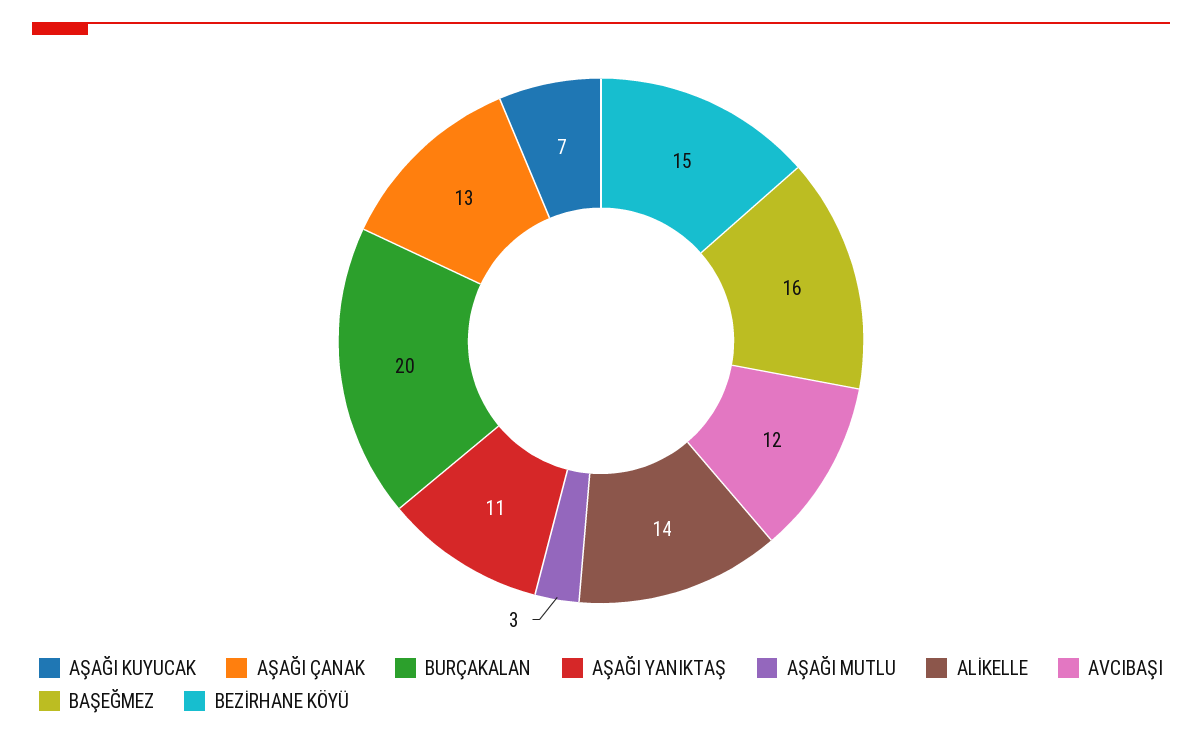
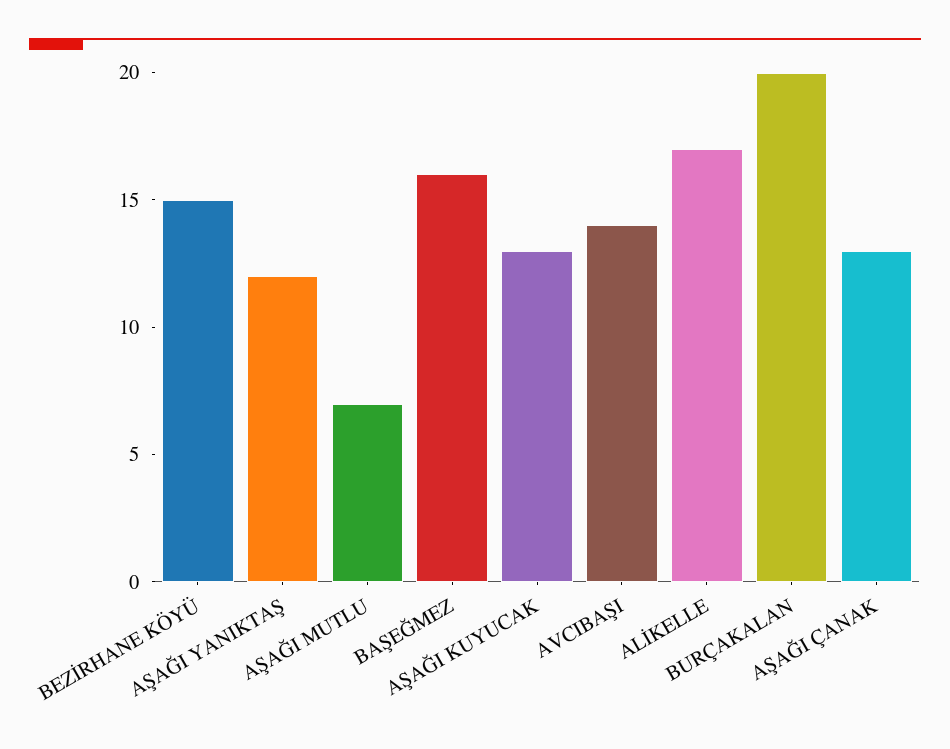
  {
-   "AŞAĞI KUYUCAK": 7,
+   "AŞAĞI KUYUCAK": 13,
    "AŞAĞI ÇANAK": 13,
    "BURÇAKALAN": 20,
-   "AŞAĞI YANIKTAŞ": 11,
+   "AŞAĞI YANIKTAŞ": 12,
-   "AŞAĞI MUTLU": 3,
+   "AŞAĞI MUTLU": 7,
-   "ALİKELLE": 14,
+   "ALİKELLE": 17,
-   "AVCIBAŞI": 12,
+   "AVCIBAŞI": 14,
    "BAŞEĞMEZ": 16,
    "BEZİRHANE KÖYÜ": 15
  }

